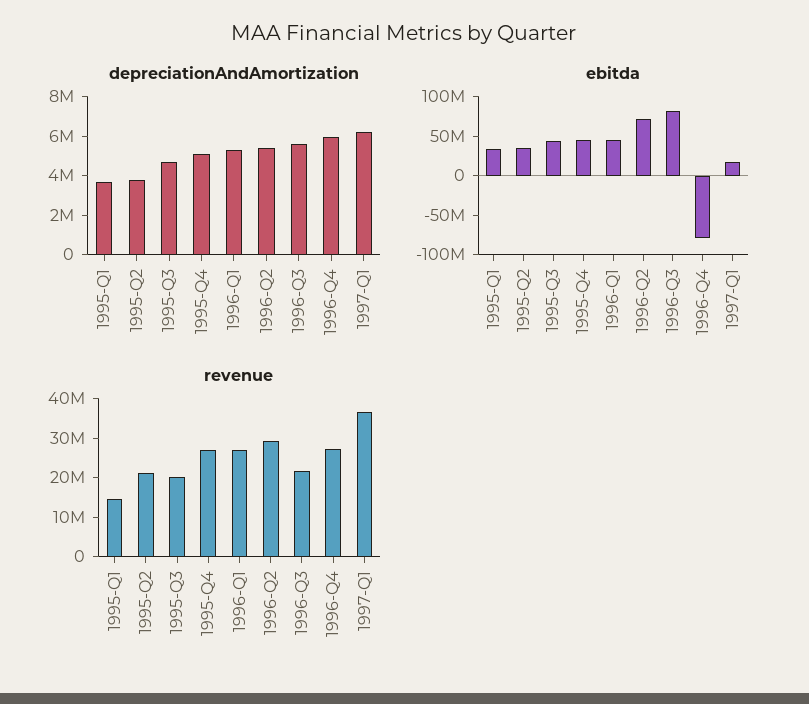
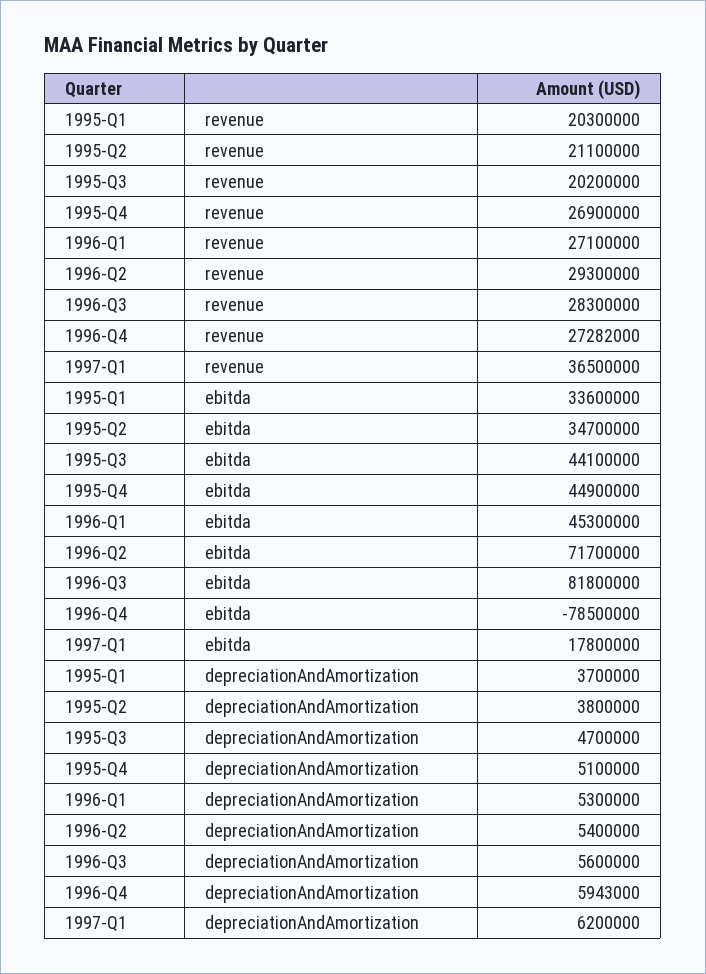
  {
    "depreciationAndAmortization": {
      "1995-Q1": 3700000,
      "1995-Q2": 3800000,
      "1995-Q3": 4700000,
      "1995-Q4": 5100000,
      "1996-Q1": 5300000,
      "1996-Q2": 5400000,
      "1996-Q3": 5600000,
      "1996-Q4": 5943000,
      "1997-Q1": 6200000
    },
    "ebitda": {
      "1995-Q1": 33600000,
      "1995-Q2": 34700000,
      "1995-Q3": 44100000,
      "1995-Q4": 44900000,
      "1996-Q1": 45300000,
      "1996-Q2": 71700000,
      "1996-Q3": 81800000,
      "1996-Q4": -78500000,
      "1997-Q1": 17800000
    },
    "revenue": {
-     "1995-Q1": 15000000,
+     "1995-Q1": 20300000,
      "1995-Q2": 21100000,
      "1995-Q3": 20200000,
      "1995-Q4": 26900000,
      "1996-Q1": 27100000,
      "1996-Q2": 29300000,
-     "1996-Q3": 22500000,
+     "1996-Q3": 28300000,
      "1996-Q4": 27282000,
      "1997-Q1": 36500000
    }
  }

